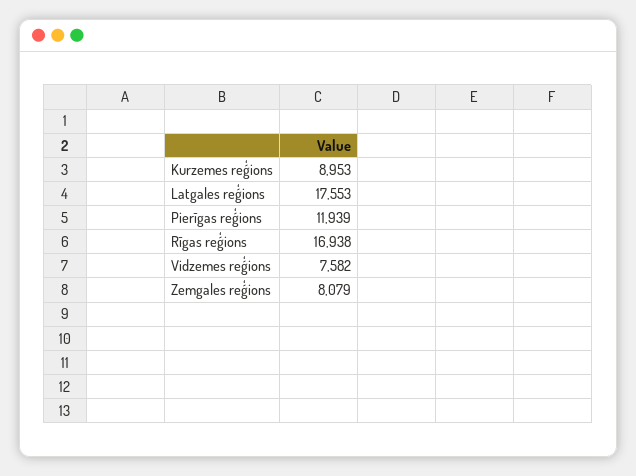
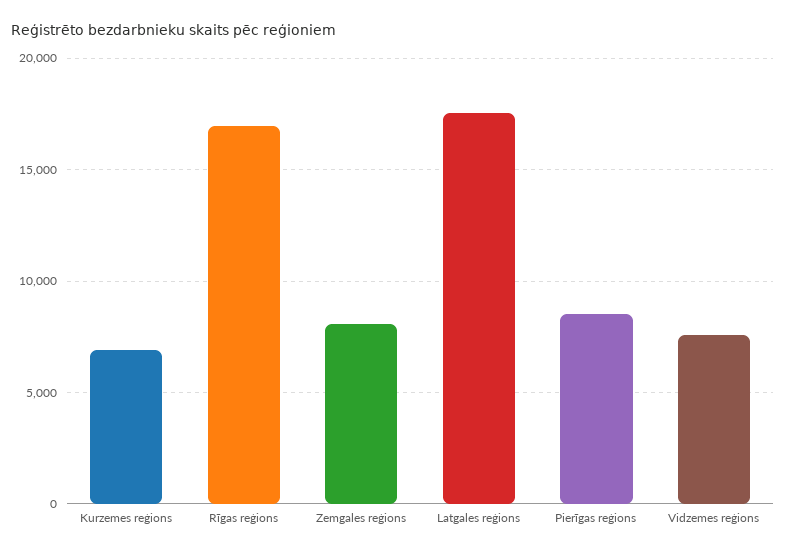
  {
-   "Kurzemes reģions": 8953,
+   "Kurzemes reģions": 7000,
    "Latgales reģions": 17553,
-   "Pierīgas reģions": 11939,
+   "Pierīgas reģions": 8500,
    "Rīgas reģions": 16938,
    "Vidzemes reģions": 7582,
    "Zemgales reģions": 8079
  }

